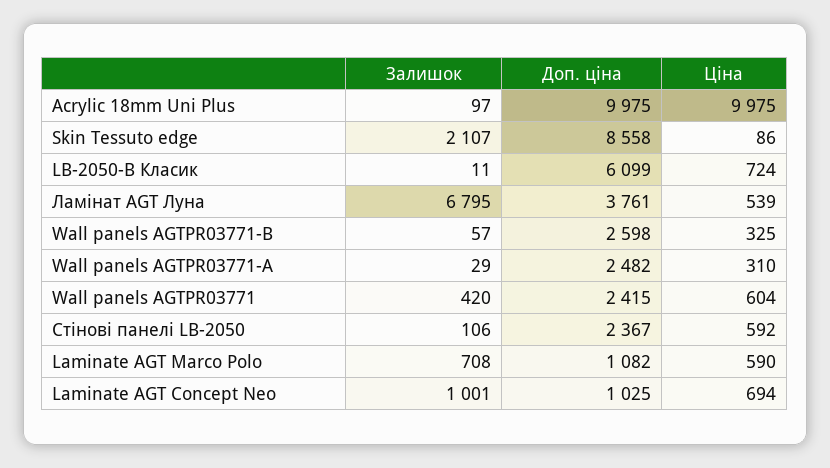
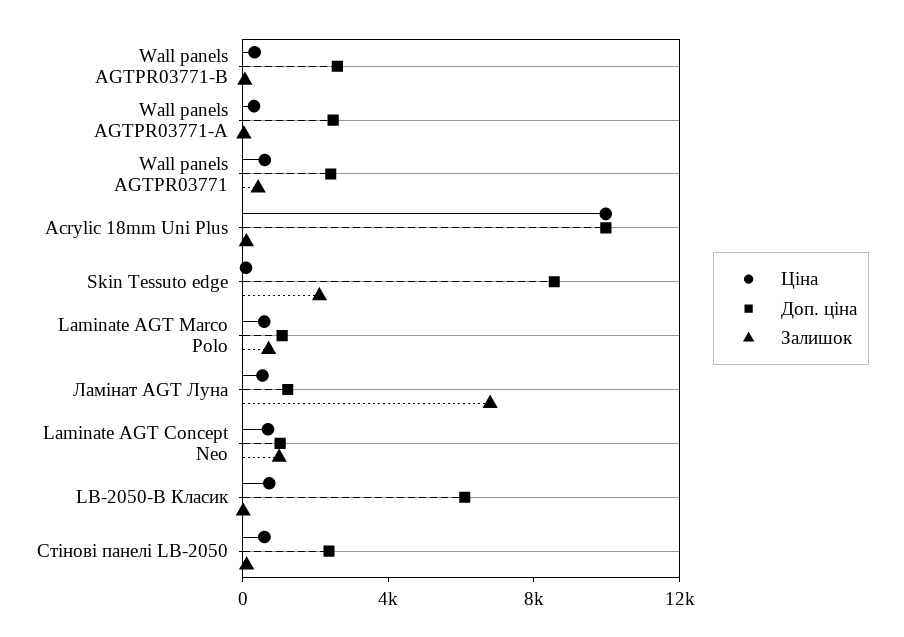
  {
    "Залишок": {
      "Acrylic 18mm Uni Plus": 97,
      "Skin Tessuto edge": 2107,
      "LB-2050-В Класик": 11,
      "Ламінат AGT Луна": 6795,
      "Wall panels AGTPR03771-B": 57,
      "Wall panels AGTPR03771-A": 29,
      "Wall panels AGTPR03771": 420,
      "Стінові панелі LB-2050": 106,
      "Laminate AGT Marco Polo": 708,
      "Laminate AGT Concept Neo": 1001
    },
    "Доп. ціна": {
      "Acrylic 18mm Uni Plus": 9975,
      "Skin Tessuto edge": 8558,
      "LB-2050-В Класик": 6099,
-     "Ламінат AGT Луна": 3761,
+     "Ламінат AGT Луна": 1000,
      "Wall panels AGTPR03771-B": 2598,
      "Wall panels AGTPR03771-A": 2482,
      "Wall panels AGTPR03771": 2415,
      "Стінові панелі LB-2050": 2367,
      "Laminate AGT Marco Polo": 1082,
      "Laminate AGT Concept Neo": 1025
    },
    "Ціна": {
      "Acrylic 18mm Uni Plus": 9975,
      "Skin Tessuto edge": 86,
      "LB-2050-В Класик": 724,
      "Ламінат AGT Луна": 539,
      "Wall panels AGTPR03771-B": 325,
      "Wall panels AGTPR03771-A": 310,
      "Wall panels AGTPR03771": 604,
      "Стінові панелі LB-2050": 592,
      "Laminate AGT Marco Polo": 590,
      "Laminate AGT Concept Neo": 694
    }
  }

